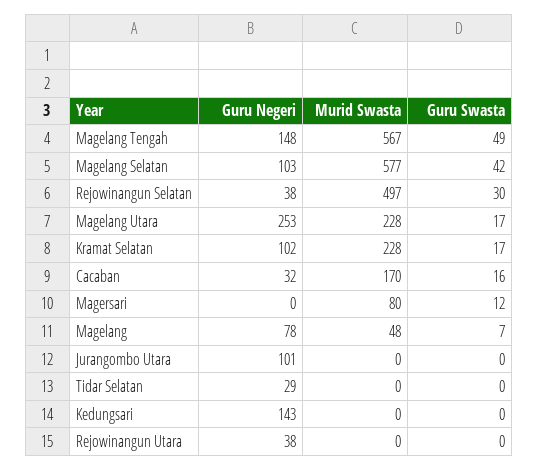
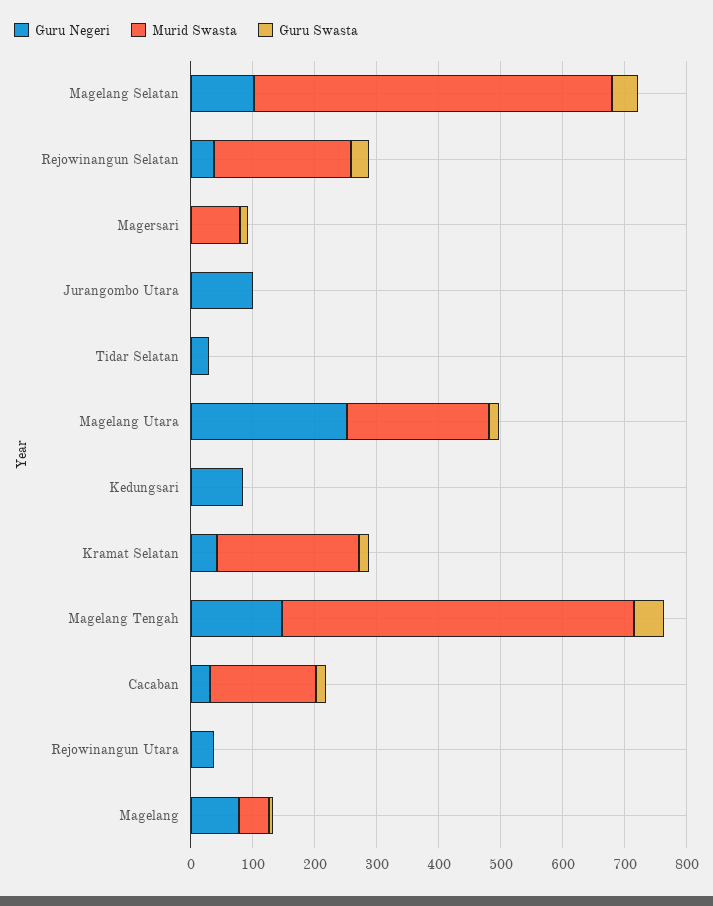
  {
    "Guru Negeri": {
      "Magelang Tengah": 148,
      "Magelang Selatan": 103,
      "Rejowinangun Selatan": 38,
      "Magelang Utara": 253,
-     "Kramat Selatan": 102,
+     "Kramat Selatan": 40,
      "Cacaban": 32,
      "Magersari": 0,
      "Magelang": 78,
      "Jurangombo Utara": 101,
      "Tidar Selatan": 29,
-     "Kedungsari": 143,
+     "Kedungsari": 80,
      "Rejowinangun Utara": 38
    },
    "Murid Swasta": {
      "Magelang Tengah": 567,
      "Magelang Selatan": 577,
-     "Rejowinangun Selatan": 497,
+     "Rejowinangun Selatan": 220,
      "Magelang Utara": 228,
      "Kramat Selatan": 228,
      "Cacaban": 170,
      "Magersari": 80,
      "Magelang": 48,
      "Jurangombo Utara": 0,
      "Tidar Selatan": 0,
      "Kedungsari": 0,
      "Rejowinangun Utara": 0
    },
    "Guru Swasta": {
      "Magelang Tengah": 49,
      "Magelang Selatan": 42,
      "Rejowinangun Selatan": 30,
      "Magelang Utara": 17,
      "Kramat Selatan": 17,
      "Cacaban": 16,
      "Magersari": 12,
      "Magelang": 7,
      "Jurangombo Utara": 0,
      "Tidar Selatan": 0,
      "Kedungsari": 0,
      "Rejowinangun Utara": 0
    }
  }

